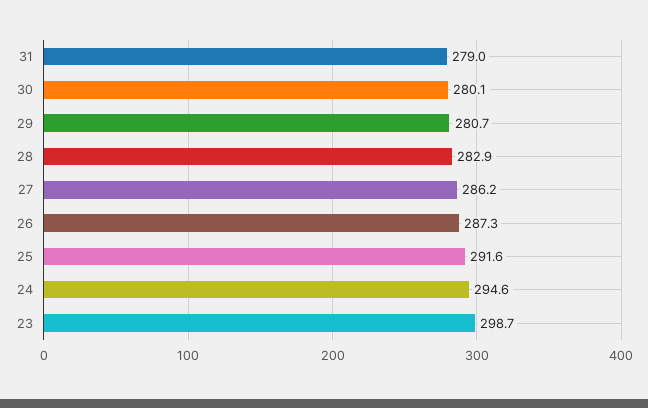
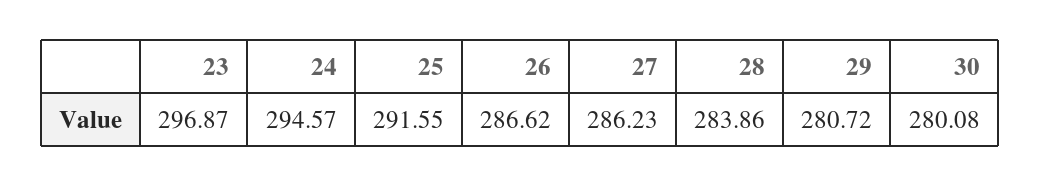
  {
-   "31": 279,
    "30": 280.08,
    "29": 280.72,
-   "28": 282.9,
+   "28": 283.86,
    "27": 286.23,
-   "26": 287.3,
+   "26": 286.62,
    "25": 291.55,
    "24": 294.57,
-   "23": 298.7
+   "23": 296.87
  }

